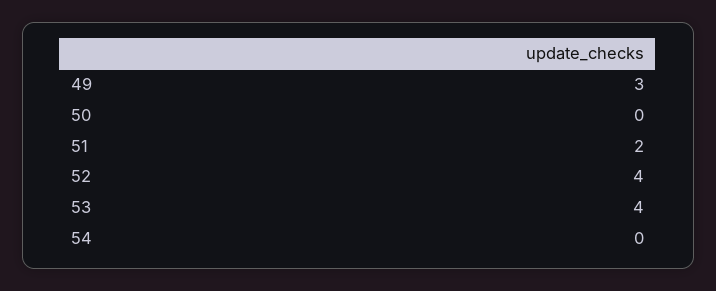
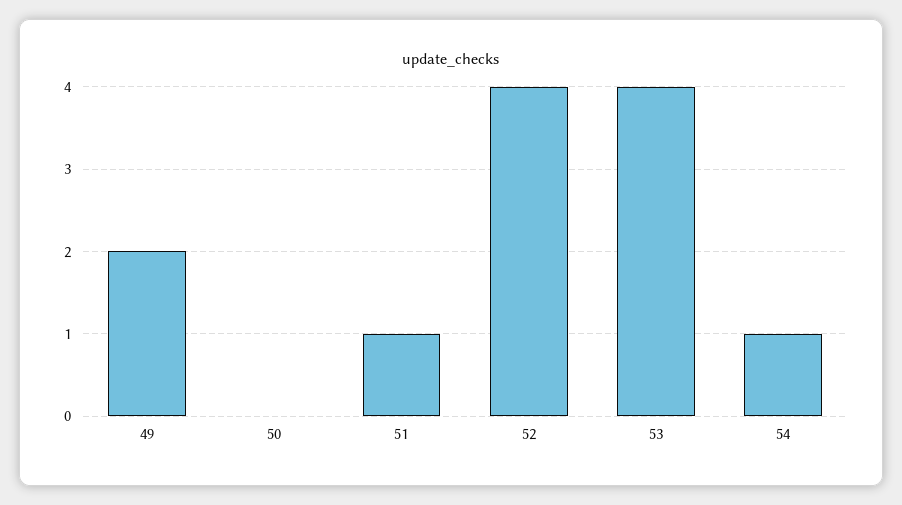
  {
-   "49": 3,
+   "49": 2,
    "50": 0,
-   "51": 2,
+   "51": 1,
    "52": 4,
    "53": 4,
-   "54": 0
+   "54": 1
  }

